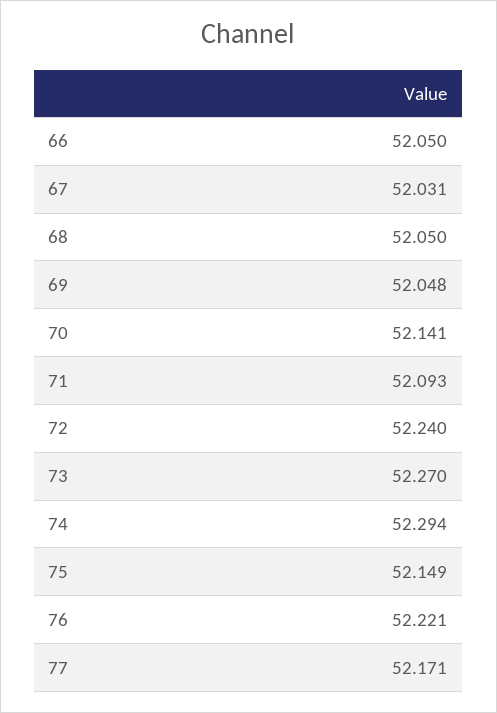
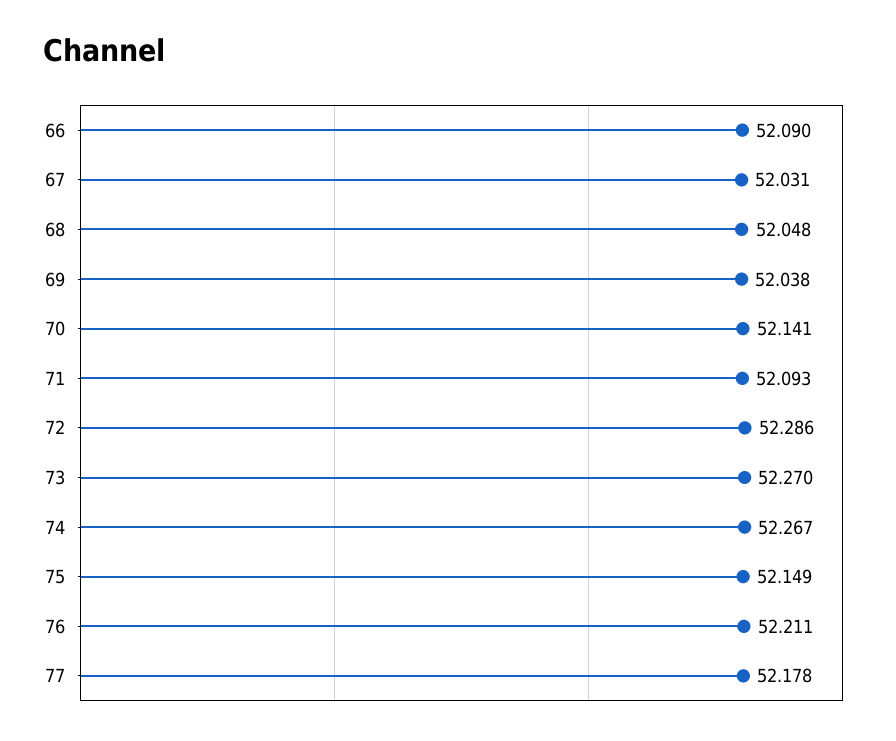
  {
-   "66": 52.05,
+   "66": 52.09,
    "67": 52.031,
-   "68": 52.05,
+   "68": 52.048,
-   "69": 52.048,
+   "69": 52.038,
    "70": 52.141,
    "71": 52.093,
-   "72": 52.24,
+   "72": 52.286,
    "73": 52.27,
-   "74": 52.294,
+   "74": 52.267,
    "75": 52.149,
-   "76": 52.221,
+   "76": 52.211,
-   "77": 52.171
+   "77": 52.178
  }

